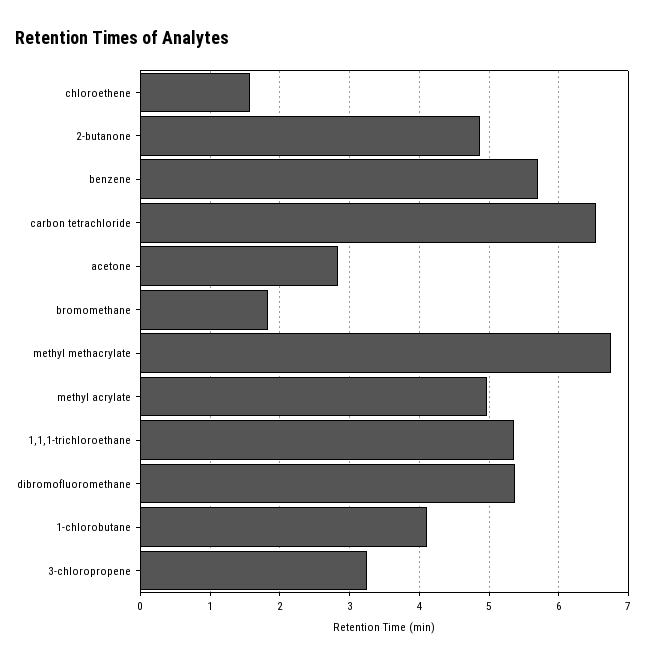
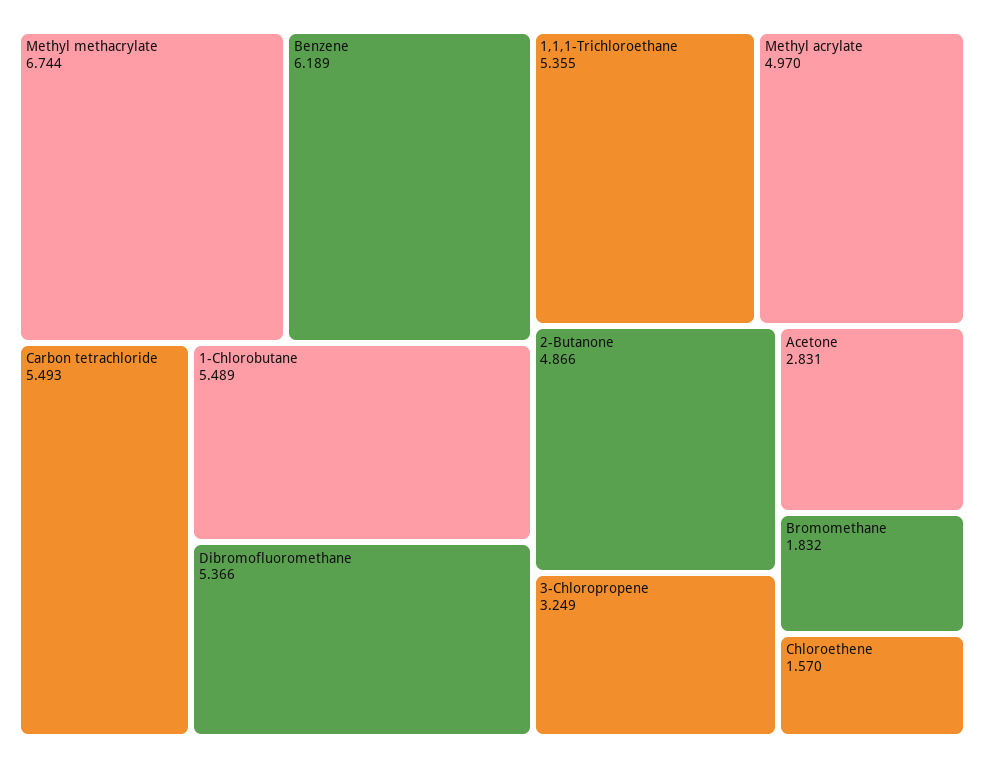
  {
    "chloroethene": 1.57,
    "2-butanone": 4.866,
-   "benzene": 5.7,
+   "benzene": 6.189,
-   "carbon tetrachloride": 6.5,
+   "carbon tetrachloride": 5.493,
    "acetone": 2.831,
    "bromomethane": 1.832,
    "methyl methacrylate": 6.744,
    "methyl acrylate": 4.97,
    "1,1,1-trichloroethane": 5.355,
    "dibromofluoromethane": 5.366,
-   "1-chlorobutane": 4.1,
+   "1-chlorobutane": 5.489,
    "3-chloropropene": 3.249
  }

